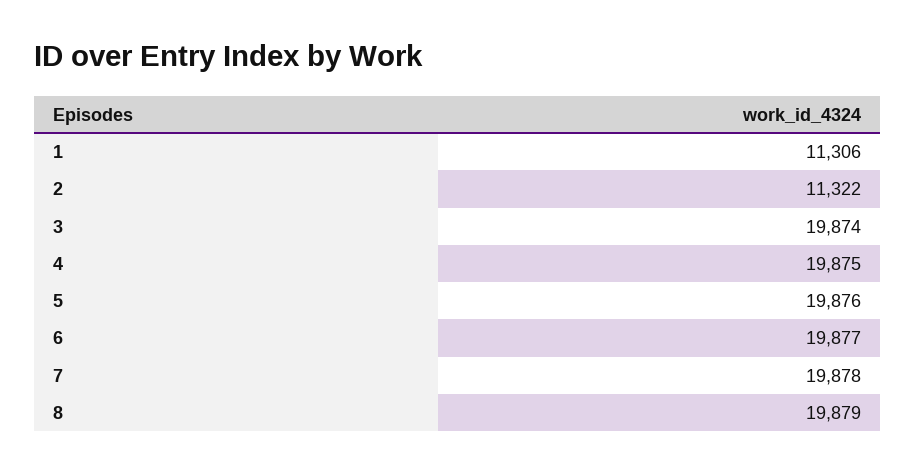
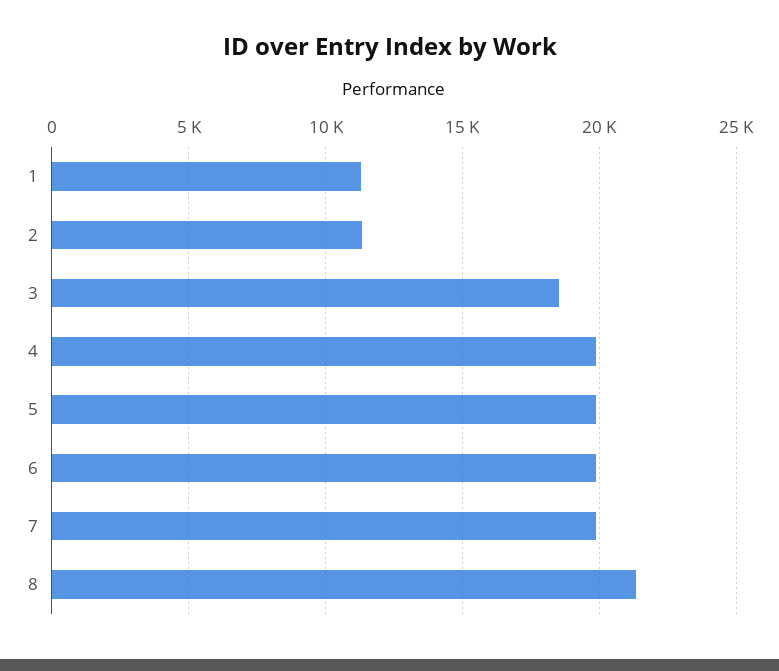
  {
    "1": 11306,
    "2": 11322,
-   "3": 19874,
+   "3": 18500,
    "4": 19875,
    "5": 19876,
    "6": 19877,
    "7": 19878,
-   "8": 19879
+   "8": 21500
  }

